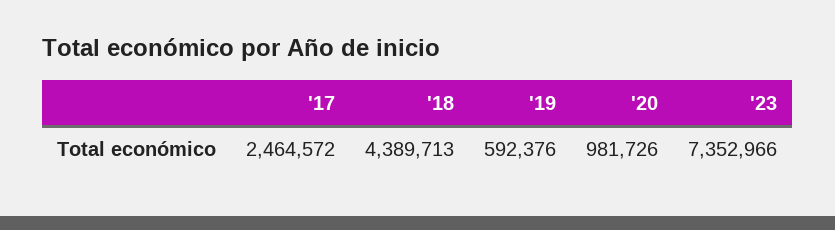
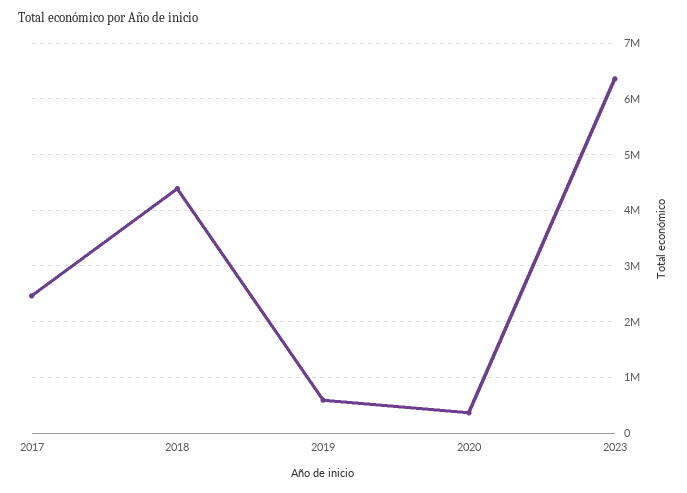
  {
    "'17": 2464572,
    "'18": 4389713,
    "'19": 592376,
-   "'20": 981726,
+   "'20": 400000,
-   "'23": 7352966
+   "'23": 6400000
  }

